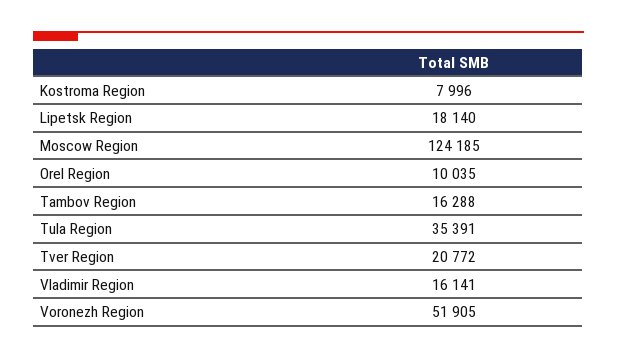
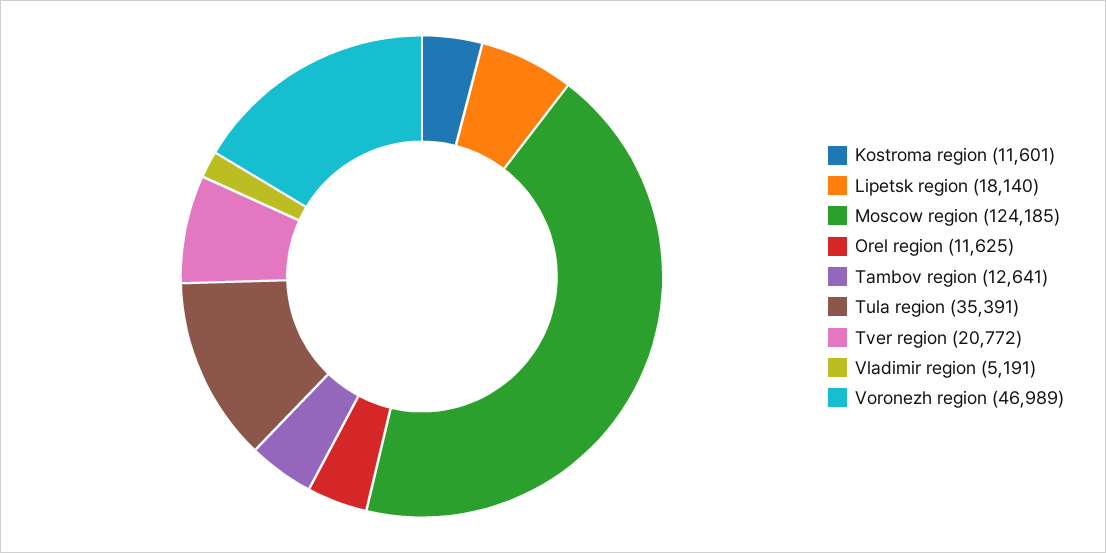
  {
-   "Kostroma Region": 7996,
+   "Kostroma Region": 11601,
    "Lipetsk Region": 18140,
    "Moscow Region": 124185,
-   "Orel Region": 10035,
+   "Orel Region": 11625,
-   "Tambov Region": 16288,
+   "Tambov Region": 12641,
    "Tula Region": 35391,
    "Tver Region": 20772,
-   "Vladimir Region": 16141,
+   "Vladimir Region": 5191,
-   "Voronezh Region": 51905
+   "Voronezh Region": 46989
  }

